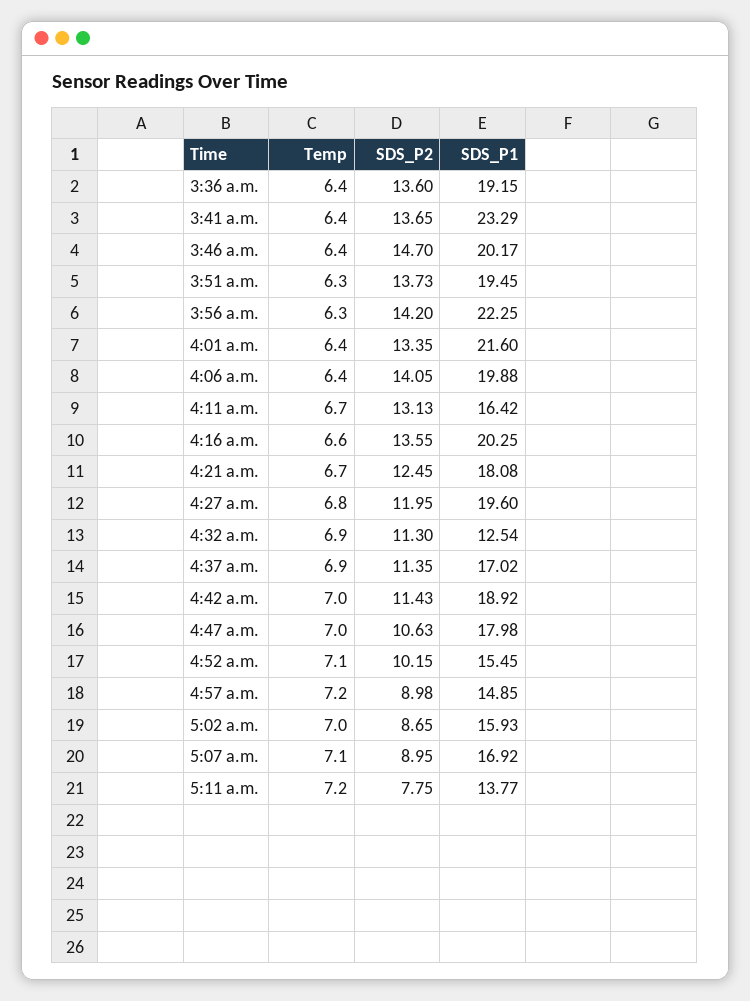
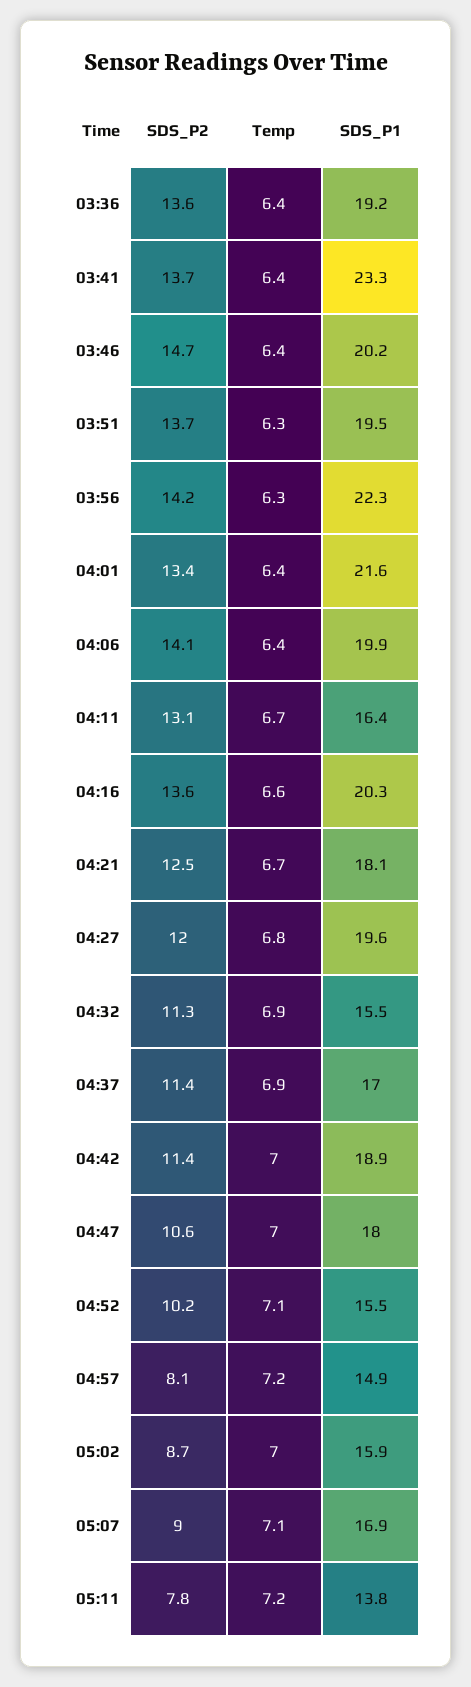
  {
    "Temp": {
      "3:36 a.m.": 6.4,
      "3:41 a.m.": 6.4,
      "3:46 a.m.": 6.4,
      "3:51 a.m.": 6.3,
      "3:56 a.m.": 6.3,
      "4:01 a.m.": 6.4,
      "4:06 a.m.": 6.4,
      "4:11 a.m.": 6.7,
      "4:16 a.m.": 6.6,
      "4:21 a.m.": 6.7,
      "4:27 a.m.": 6.8,
      "4:32 a.m.": 6.9,
      "4:37 a.m.": 6.9,
      "4:42 a.m.": 7,
      "4:47 a.m.": 7,
      "4:52 a.m.": 7.1,
      "4:57 a.m.": 7.2,
      "5:02 a.m.": 7,
      "5:07 a.m.": 7.1,
      "5:11 a.m.": 7.2
    },
    "SDS_P2": {
      "3:36 a.m.": 13.6,
      "3:41 a.m.": 13.65,
      "3:46 a.m.": 14.7,
      "3:51 a.m.": 13.73,
      "3:56 a.m.": 14.2,
      "4:01 a.m.": 13.35,
      "4:06 a.m.": 14.05,
      "4:11 a.m.": 13.13,
      "4:16 a.m.": 13.55,
      "4:21 a.m.": 12.45,
      "4:27 a.m.": 11.95,
      "4:32 a.m.": 11.3,
      "4:37 a.m.": 11.35,
      "4:42 a.m.": 11.43,
      "4:47 a.m.": 10.63,
      "4:52 a.m.": 10.15,
-     "4:57 a.m.": 8.98,
+     "4:57 a.m.": 8.1,
      "5:02 a.m.": 8.65,
      "5:07 a.m.": 8.95,
      "5:11 a.m.": 7.75
    },
    "SDS_P1": {
      "3:36 a.m.": 19.15,
      "3:41 a.m.": 23.29,
      "3:46 a.m.": 20.17,
      "3:51 a.m.": 19.45,
      "3:56 a.m.": 22.25,
      "4:01 a.m.": 21.6,
      "4:06 a.m.": 19.88,
      "4:11 a.m.": 16.42,
      "4:16 a.m.": 20.25,
      "4:21 a.m.": 18.08,
      "4:27 a.m.": 19.6,
-     "4:32 a.m.": 12.54,
+     "4:32 a.m.": 15.5,
      "4:37 a.m.": 17.02,
      "4:42 a.m.": 18.92,
      "4:47 a.m.": 17.98,
      "4:52 a.m.": 15.45,
      "4:57 a.m.": 14.85,
      "5:02 a.m.": 15.93,
      "5:07 a.m.": 16.92,
      "5:11 a.m.": 13.77
    }
  }

